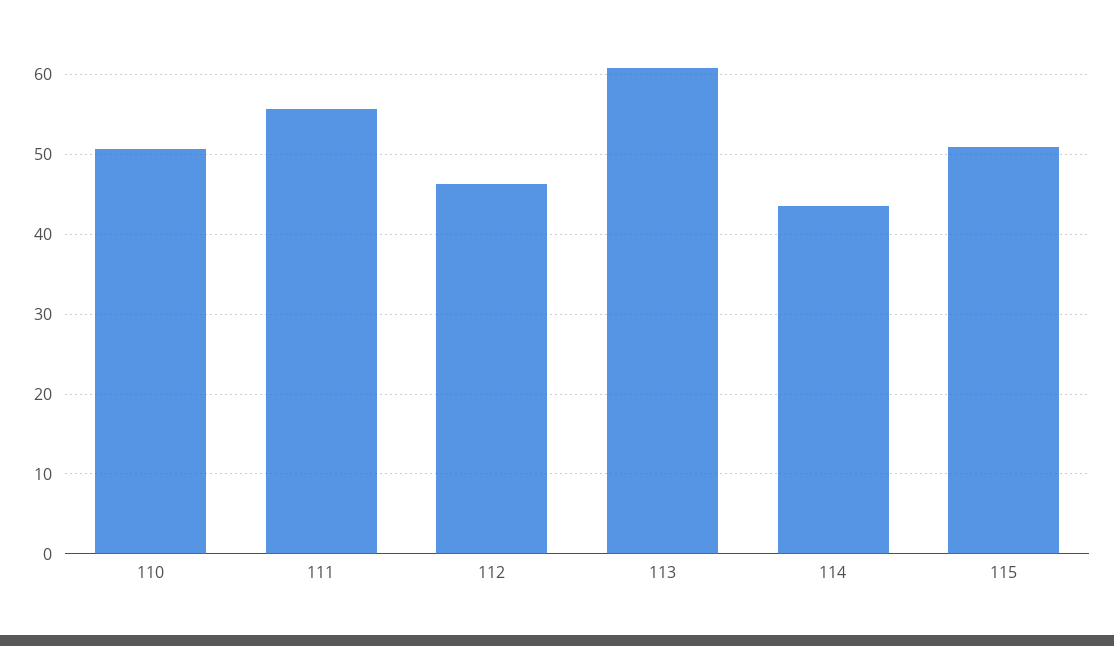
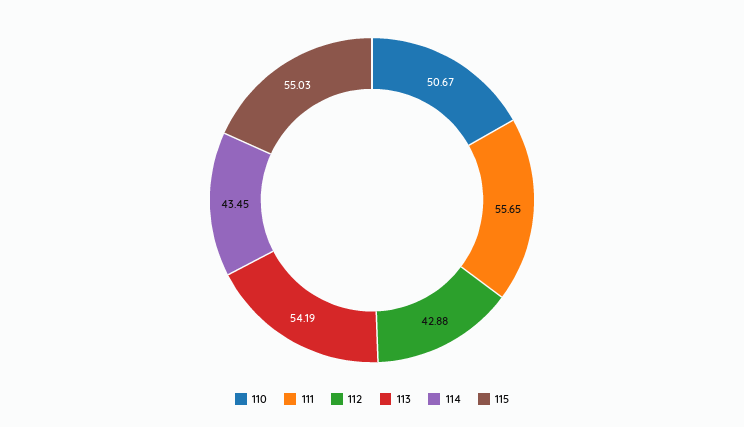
  {
    "110": 50.67,
    "111": 55.65,
-   "112": 46,
+   "112": 42.88,
-   "113": 61,
+   "113": 54.19,
    "114": 43.45,
-   "115": 51
+   "115": 55.03
  }

